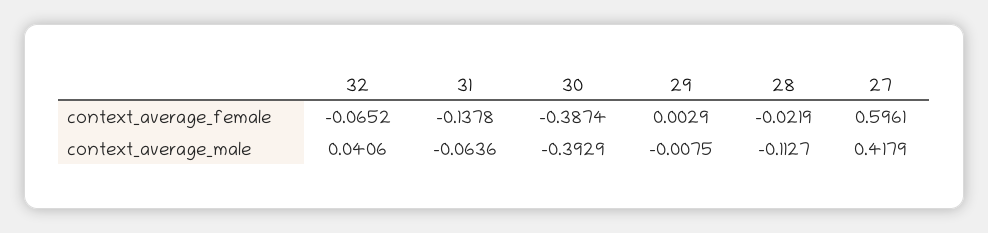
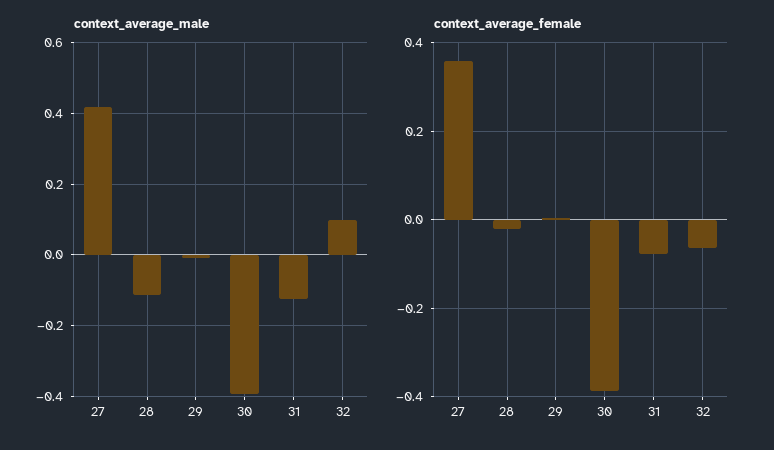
  {
    "context_average_female": {
      "32": -0.0652,
-     "31": -0.1378,
+     "31": -0.08,
      "30": -0.3874,
      "29": 0.0029,
      "28": -0.0219,
-     "27": 0.5961
+     "27": 0.36
    },
    "context_average_male": {
-     "32": 0.0406,
+     "32": 0.1,
-     "31": -0.0636,
+     "31": -0.12,
      "30": -0.3929,
      "29": -0.0075,
      "28": -0.1127,
      "27": 0.4179
    }
  }

